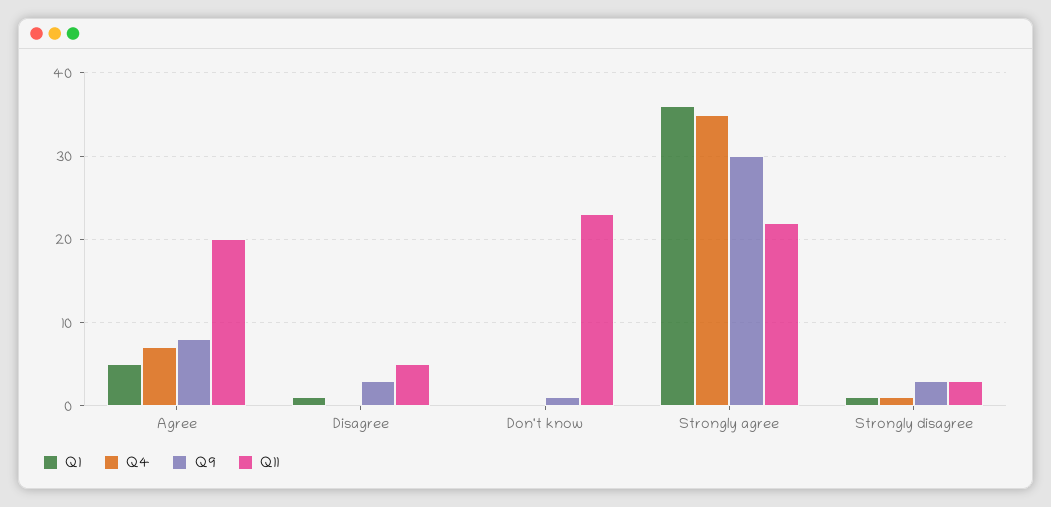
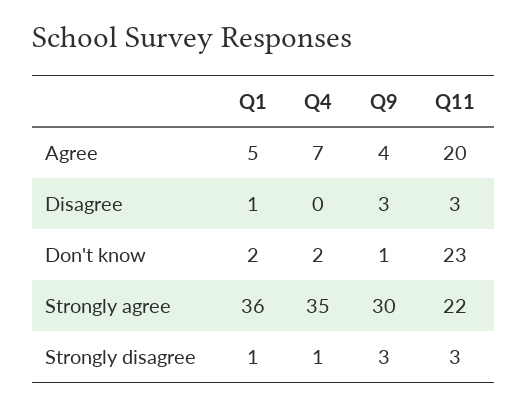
  {
    "Q1": {
      "Agree": 5,
      "Disagree": 1,
-     "Don't know": 0,
+     "Don't know": 2,
      "Strongly agree": 36,
      "Strongly disagree": 1
    },
    "Q4": {
      "Agree": 7,
      "Disagree": 0,
-     "Don't know": 0,
+     "Don't know": 2,
      "Strongly agree": 35,
      "Strongly disagree": 1
    },
    "Q9": {
-     "Agree": 8,
+     "Agree": 4,
      "Disagree": 3,
      "Don't know": 1,
      "Strongly agree": 30,
      "Strongly disagree": 3
    },
    "Q11": {
      "Agree": 20,
-     "Disagree": 5,
+     "Disagree": 3,
      "Don't know": 23,
      "Strongly agree": 22,
      "Strongly disagree": 3
    }
  }

